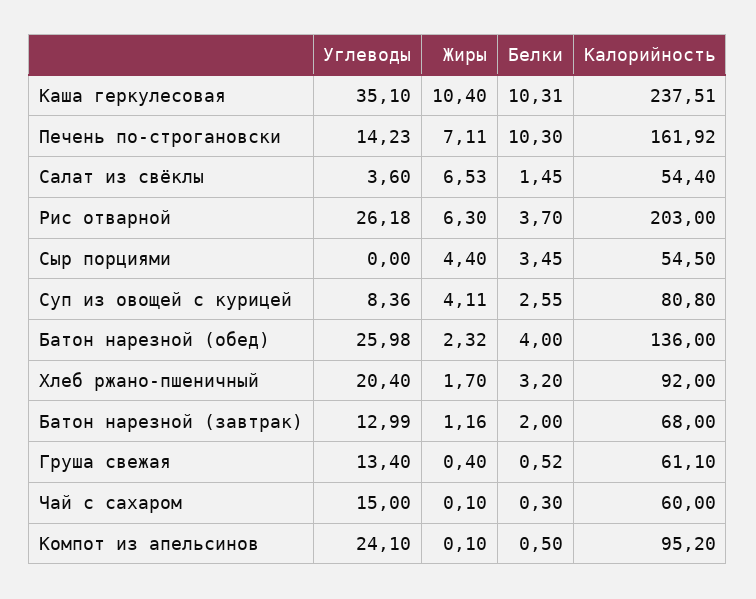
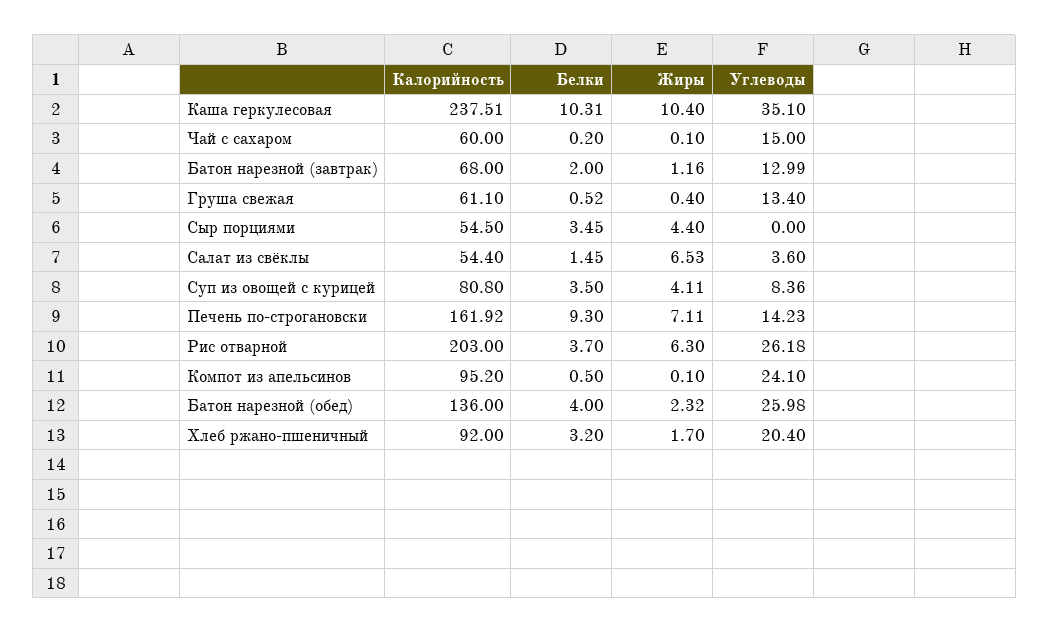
  {
    "Углеводы": {
      "Каша геркулесовая": 35.1,
      "Печень по-строгановски": 14.23,
      "Салат из свёклы": 3.6,
      "Рис отварной": 26.18,
      "Сыр порциями": 0,
      "Суп из овощей с курицей": 8.36,
      "Батон нарезной (обед)": 25.98,
      "Хлеб ржано-пшеничный": 20.4,
      "Батон нарезной (завтрак)": 12.99,
      "Груша свежая": 13.4,
      "Чай с сахаром": 15,
      "Компот из апельсинов": 24.1
    },
    "Жиры": {
      "Каша геркулесовая": 10.4,
      "Печень по-строгановски": 7.11,
      "Салат из свёклы": 6.53,
      "Рис отварной": 6.3,
      "Сыр порциями": 4.4,
      "Суп из овощей с курицей": 4.11,
      "Батон нарезной (обед)": 2.32,
      "Хлеб ржано-пшеничный": 1.7,
      "Батон нарезной (завтрак)": 1.16,
      "Груша свежая": 0.4,
      "Чай с сахаром": 0.1,
      "Компот из апельсинов": 0.1
    },
    "Белки": {
      "Каша геркулесовая": 10.31,
-     "Печень по-строгановски": 10.3,
+     "Печень по-строгановски": 9.3,
      "Салат из свёклы": 1.45,
      "Рис отварной": 3.7,
      "Сыр порциями": 3.45,
-     "Суп из овощей с курицей": 2.55,
+     "Суп из овощей с курицей": 3.5,
      "Батон нарезной (обед)": 4,
      "Хлеб ржано-пшеничный": 3.2,
      "Батон нарезной (завтрак)": 2,
      "Груша свежая": 0.52,
-     "Чай с сахаром": 0.3,
+     "Чай с сахаром": 0.2,
      "Компот из апельсинов": 0.5
    },
    "Калорийность": {
      "Каша геркулесовая": 237.51,
      "Печень по-строгановски": 161.92,
      "Салат из свёклы": 54.4,
      "Рис отварной": 203,
      "Сыр порциями": 54.5,
      "Суп из овощей с курицей": 80.8,
      "Батон нарезной (обед)": 136,
      "Хлеб ржано-пшеничный": 92,
      "Батон нарезной (завтрак)": 68,
      "Груша свежая": 61.1,
      "Чай с сахаром": 60,
      "Компот из апельсинов": 95.2
    }
  }

